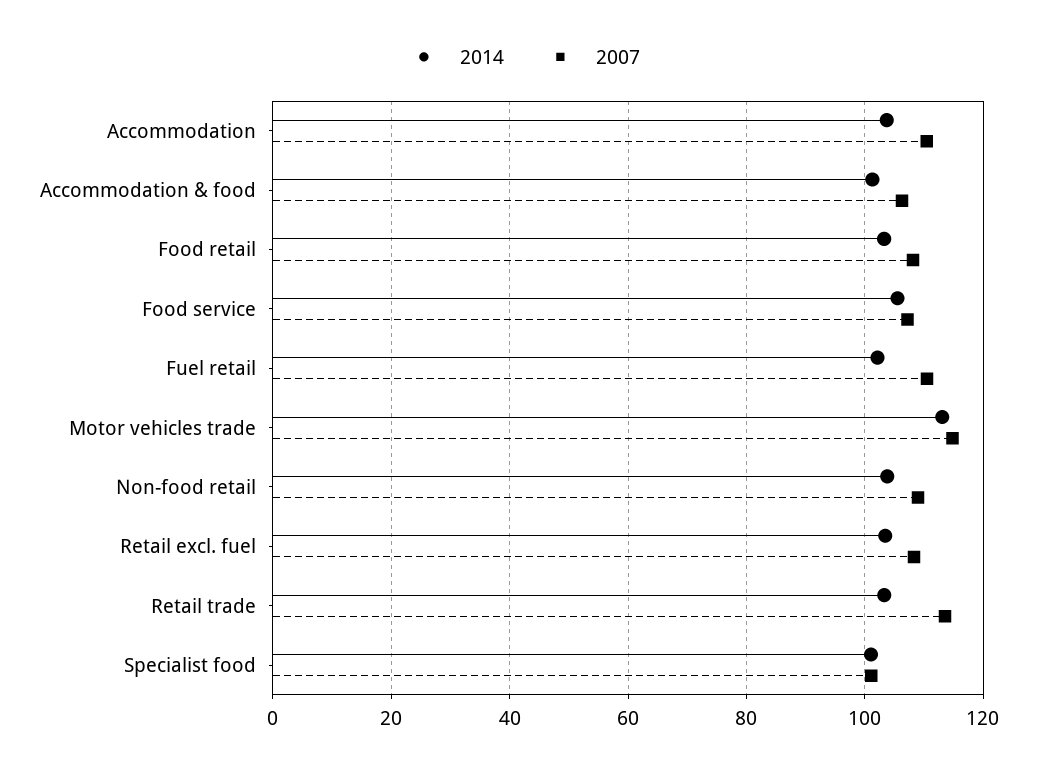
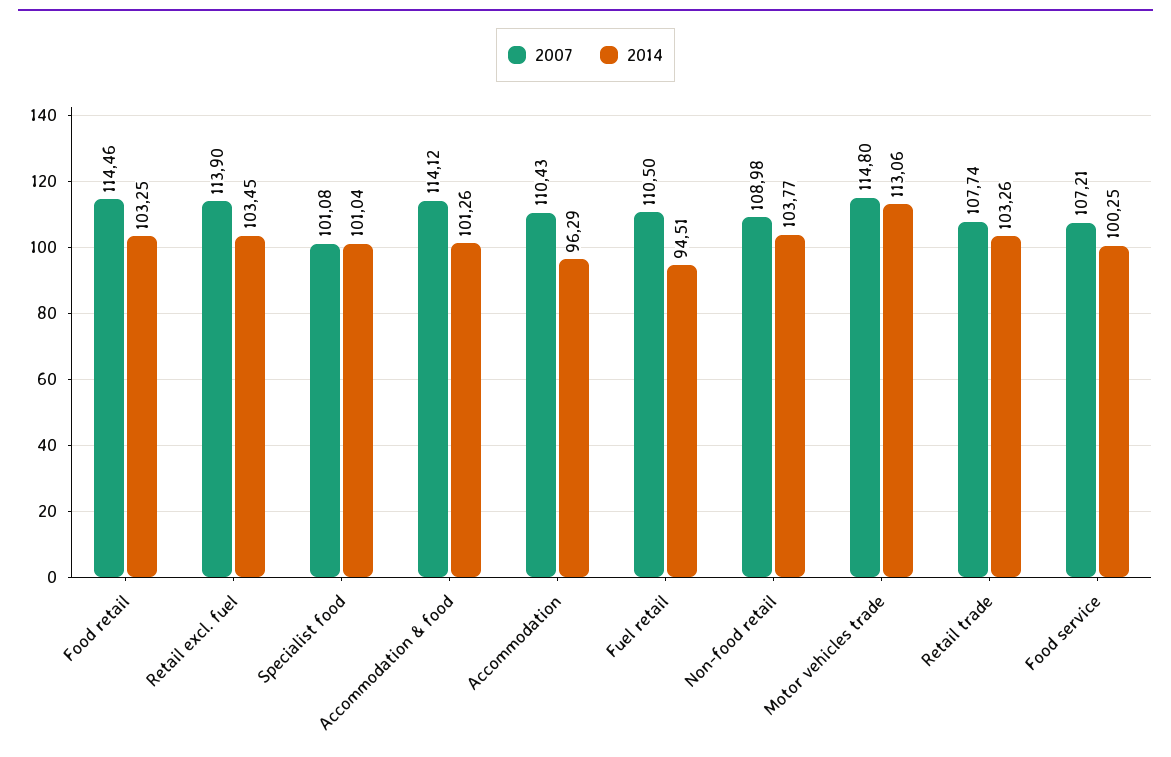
  {
    "2014": {
-     "Accommodation": 104,
+     "Accommodation": 96.29,
      "Accommodation & food": 101.26,
      "Food retail": 103.25,
-     "Food service": 106,
+     "Food service": 100.25,
-     "Fuel retail": 102,
+     "Fuel retail": 94.51,
      "Motor vehicles trade": 113.06,
      "Non-food retail": 103.77,
      "Retail excl. fuel": 103.45,
      "Retail trade": 103.26,
      "Specialist food": 101.04
    },
    "2007": {
      "Accommodation": 110.43,
-     "Accommodation & food": 106,
+     "Accommodation & food": 114.12,
-     "Food retail": 108,
+     "Food retail": 114.46,
      "Food service": 107.21,
      "Fuel retail": 110.5,
      "Motor vehicles trade": 114.8,
      "Non-food retail": 108.98,
-     "Retail excl. fuel": 108,
+     "Retail excl. fuel": 113.9,
-     "Retail trade": 114,
+     "Retail trade": 107.74,
      "Specialist food": 101.08
    }
  }

